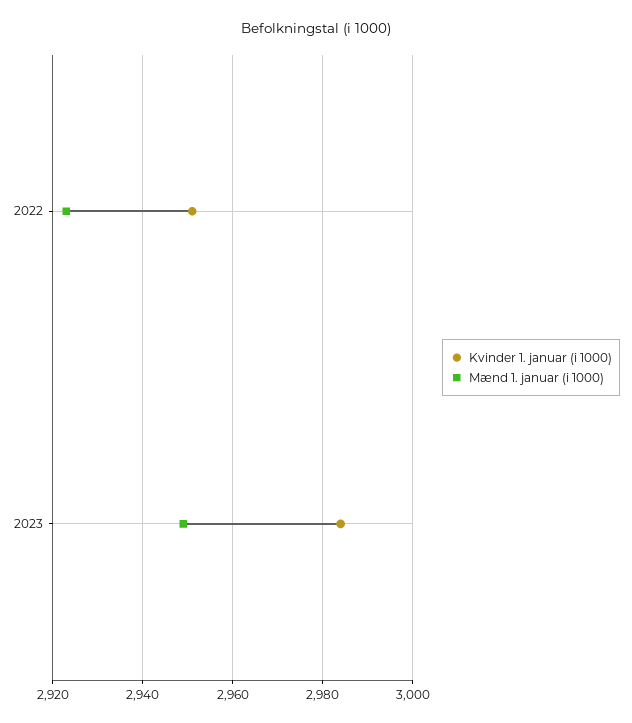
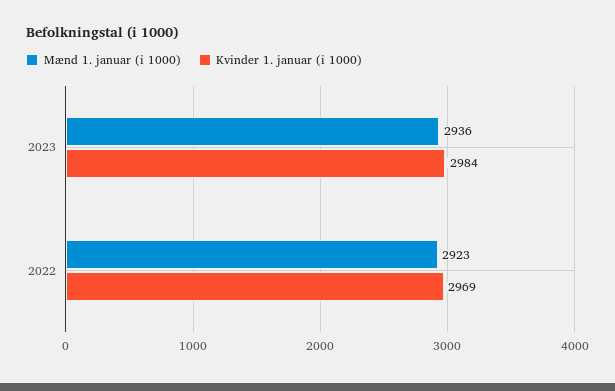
  {
    "Kvinder 1. januar (i 1000)": {
-     "2022": 2950,
+     "2022": 2969,
      "2023": 2984
    },
    "Mænd 1. januar (i 1000)": {
      "2022": 2923,
-     "2023": 2950
+     "2023": 2936
    }
  }

